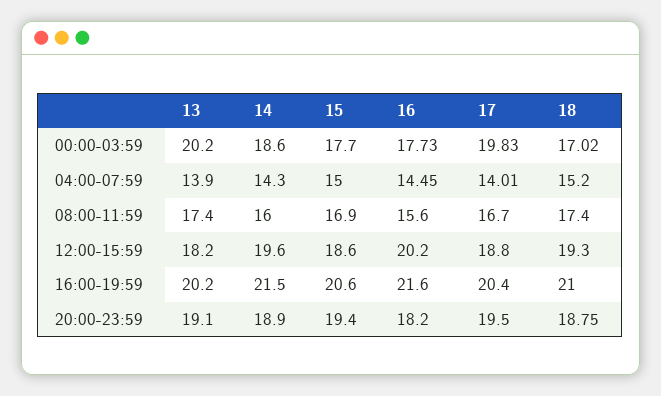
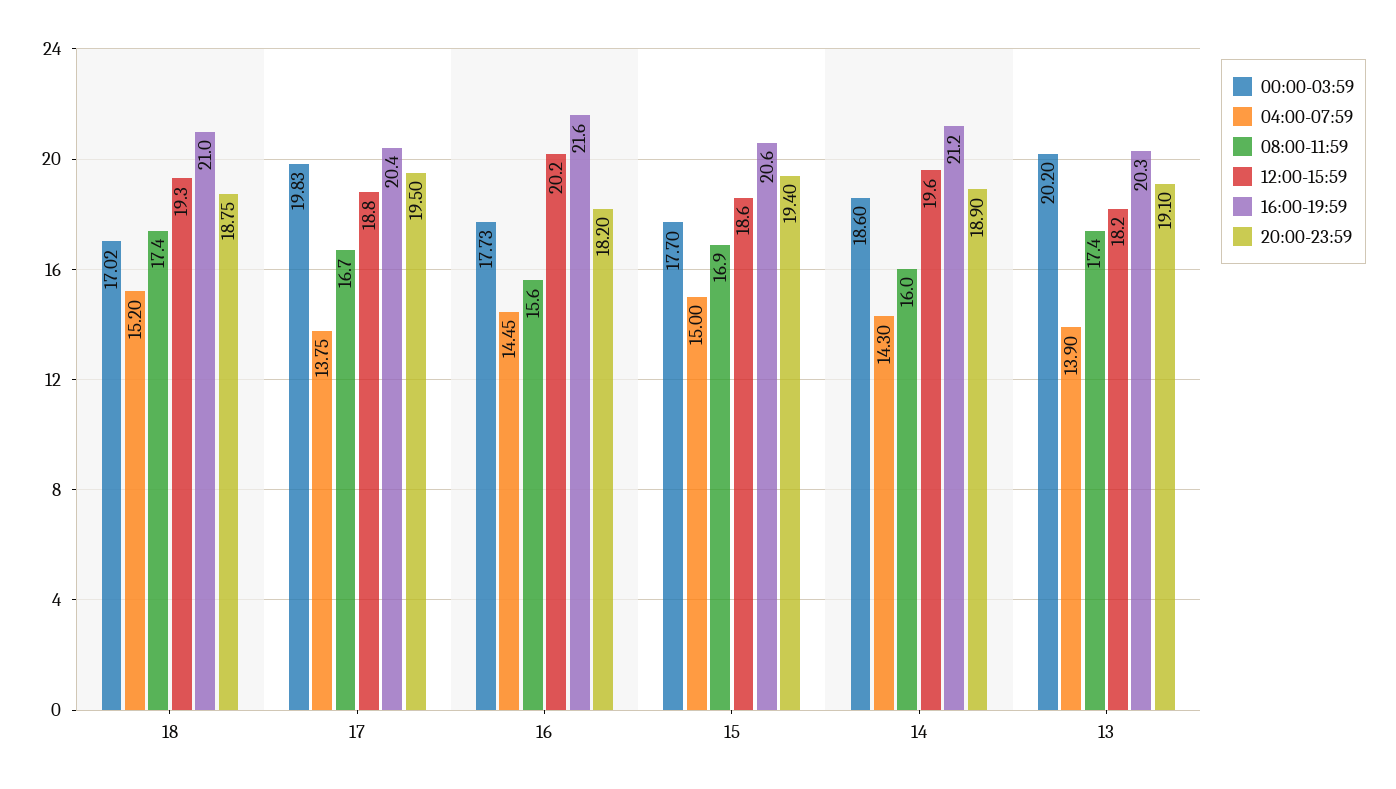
  {
    "00:00-03:59": {
      "13": 20.2,
      "14": 18.6,
      "15": 17.7,
      "16": 17.73,
      "17": 19.83,
      "18": 17.02
    },
    "04:00-07:59": {
      "13": 13.9,
      "14": 14.3,
      "15": 15,
      "16": 14.45,
-     "17": 14.01,
+     "17": 13.75,
      "18": 15.2
    },
    "08:00-11:59": {
      "13": 17.4,
      "14": 16,
      "15": 16.9,
      "16": 15.6,
      "17": 16.7,
      "18": 17.4
    },
    "12:00-15:59": {
      "13": 18.2,
      "14": 19.6,
      "15": 18.6,
      "16": 20.2,
      "17": 18.8,
      "18": 19.3
    },
    "16:00-19:59": {
-     "13": 20.2,
+     "13": 20.3,
-     "14": 21.5,
+     "14": 21.2,
      "15": 20.6,
      "16": 21.6,
      "17": 20.4,
      "18": 21
    },
    "20:00-23:59": {
      "13": 19.1,
      "14": 18.9,
      "15": 19.4,
      "16": 18.2,
      "17": 19.5,
      "18": 18.75
    }
  }

